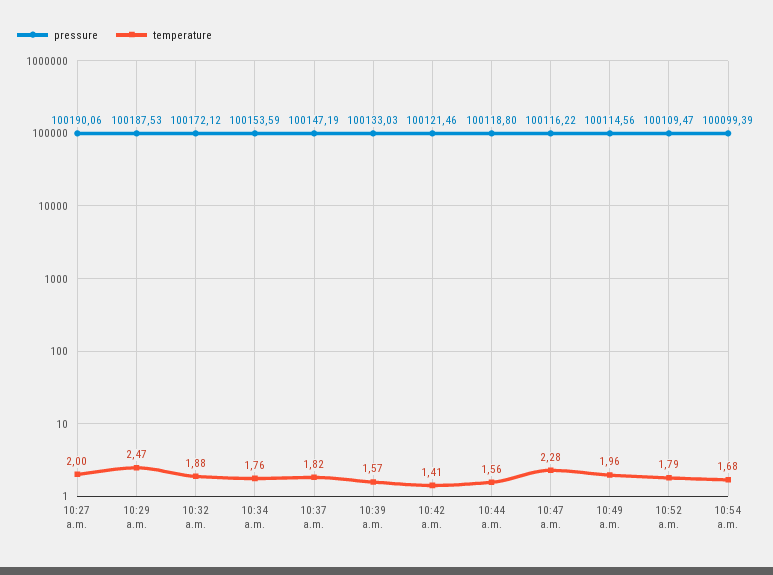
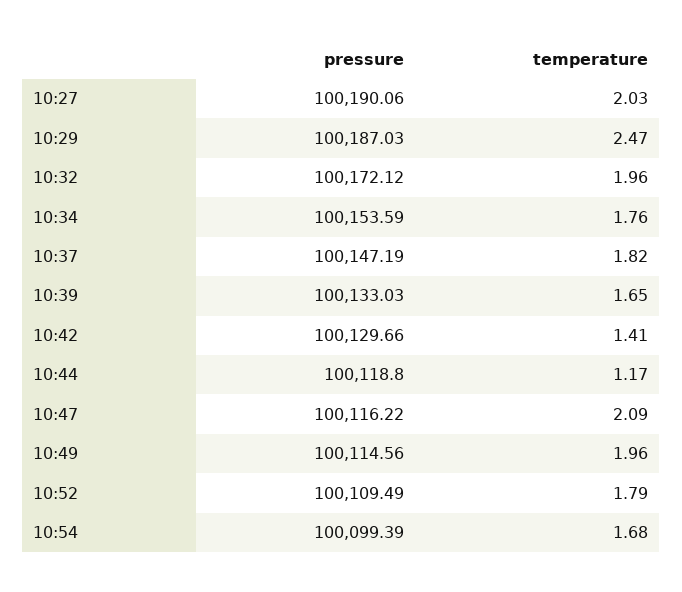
  {
    "pressure": {
      "10:27 a.m.": 100190.06,
-     "10:29 a.m.": 100187.53,
+     "10:29 a.m.": 100187.03,
      "10:32 a.m.": 100172.12,
      "10:34 a.m.": 100153.59,
      "10:37 a.m.": 100147.19,
      "10:39 a.m.": 100133.03,
-     "10:42 a.m.": 100121.46,
+     "10:42 a.m.": 100129.66,
      "10:44 a.m.": 100118.8,
      "10:47 a.m.": 100116.22,
      "10:49 a.m.": 100114.56,
-     "10:52 a.m.": 100109.47,
+     "10:52 a.m.": 100109.49,
      "10:54 a.m.": 100099.39
    },
    "temperature": {
-     "10:27 a.m.": 2,
+     "10:27 a.m.": 2.03,
      "10:29 a.m.": 2.47,
-     "10:32 a.m.": 1.88,
+     "10:32 a.m.": 1.96,
      "10:34 a.m.": 1.76,
      "10:37 a.m.": 1.82,
-     "10:39 a.m.": 1.57,
+     "10:39 a.m.": 1.65,
      "10:42 a.m.": 1.41,
-     "10:44 a.m.": 1.56,
+     "10:44 a.m.": 1.17,
-     "10:47 a.m.": 2.28,
+     "10:47 a.m.": 2.09,
      "10:49 a.m.": 1.96,
      "10:52 a.m.": 1.79,
      "10:54 a.m.": 1.68
    }
  }

